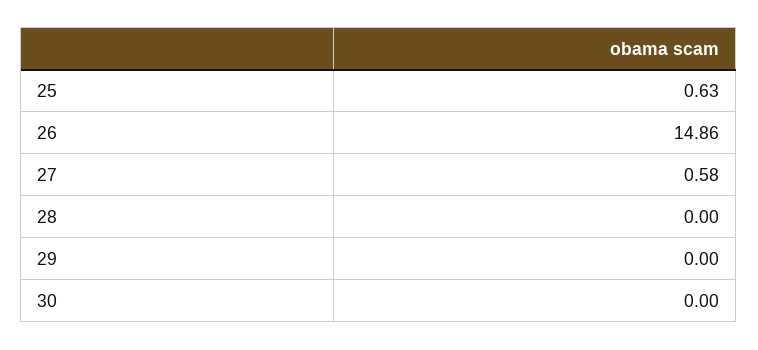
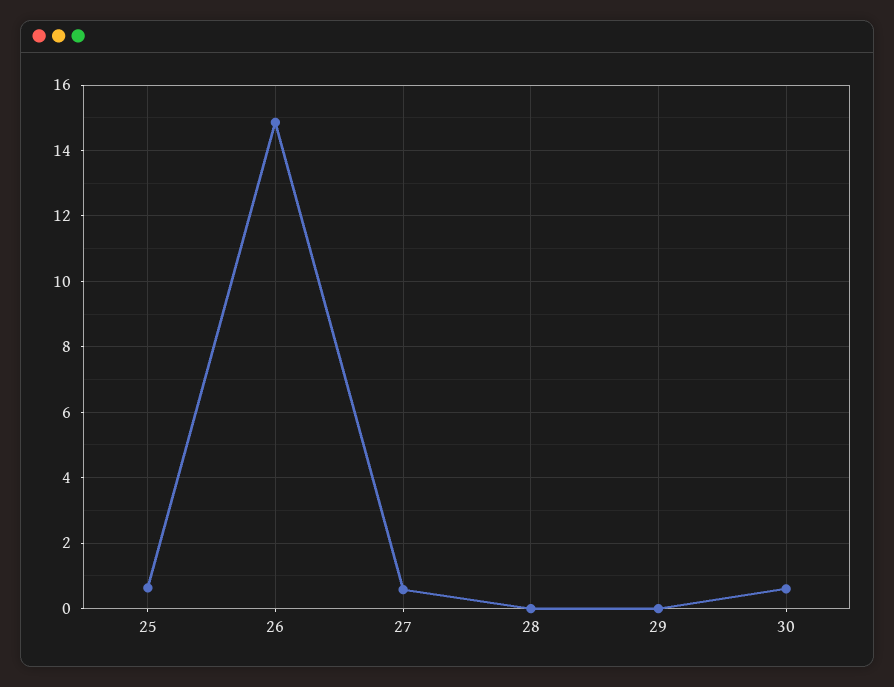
  {
    "25": 0.63,
    "26": 14.86,
    "27": 0.58,
    "28": 0,
    "29": 0,
-   "30": 0
+   "30": 0.6
  }

